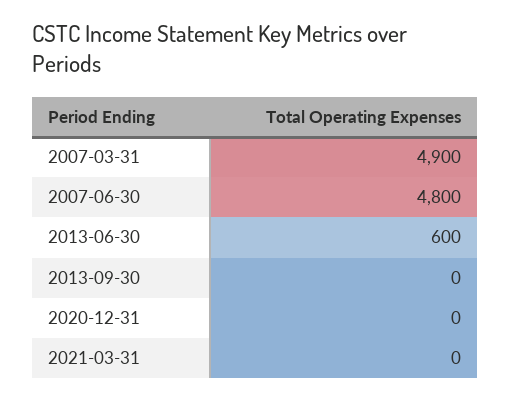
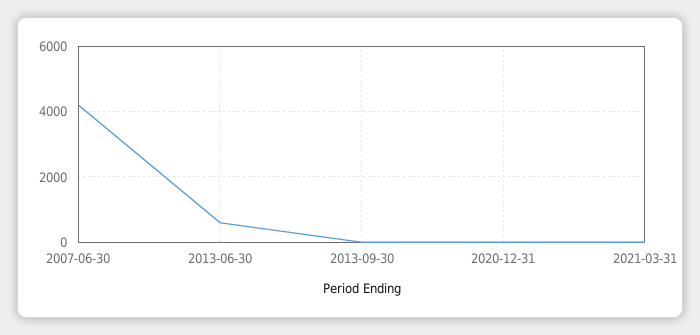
  {
-   "2007-03-31": 4900,
-   "2007-06-30": 4800,
+   "2007-06-30": 4200,
    "2013-06-30": 600,
    "2013-09-30": 0,
    "2020-12-31": 0,
    "2021-03-31": 0
  }

